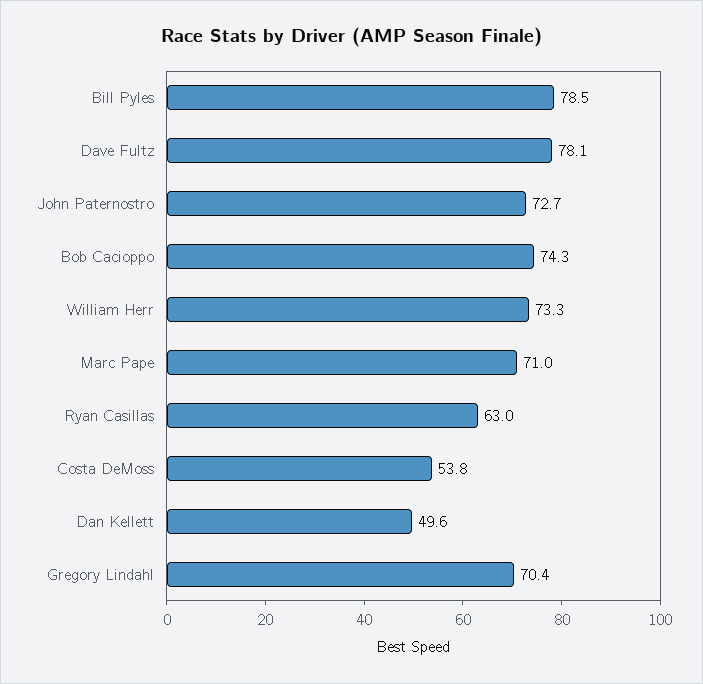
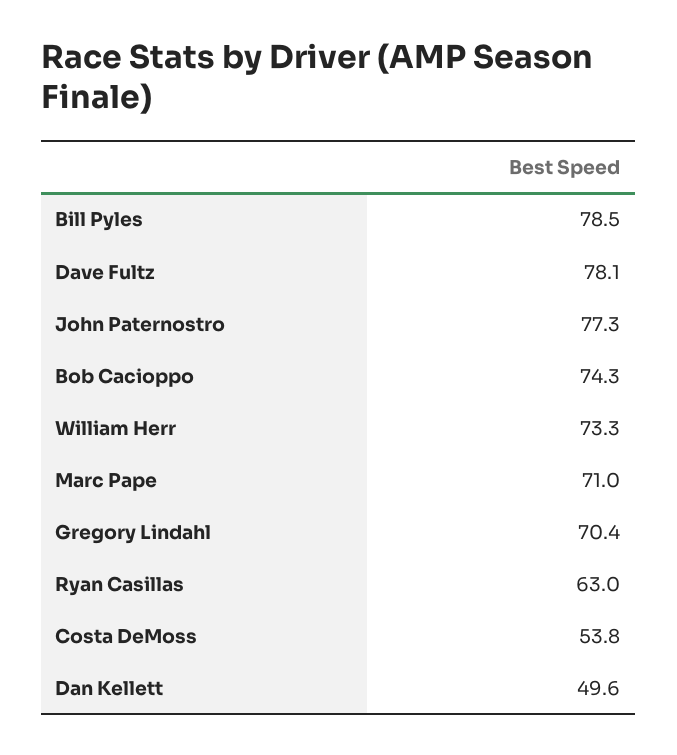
  {
    "Bill Pyles": 78.5,
    "Dave Fultz": 78.1,
-   "John Paternostro": 72.7,
+   "John Paternostro": 77.3,
    "Bob Cacioppo": 74.3,
    "William Herr": 73.3,
    "Marc Pape": 71,
    "Ryan Casillas": 63,
    "Costa DeMoss": 53.8,
    "Dan Kellett": 49.6,
    "Gregory Lindahl": 70.4
  }

